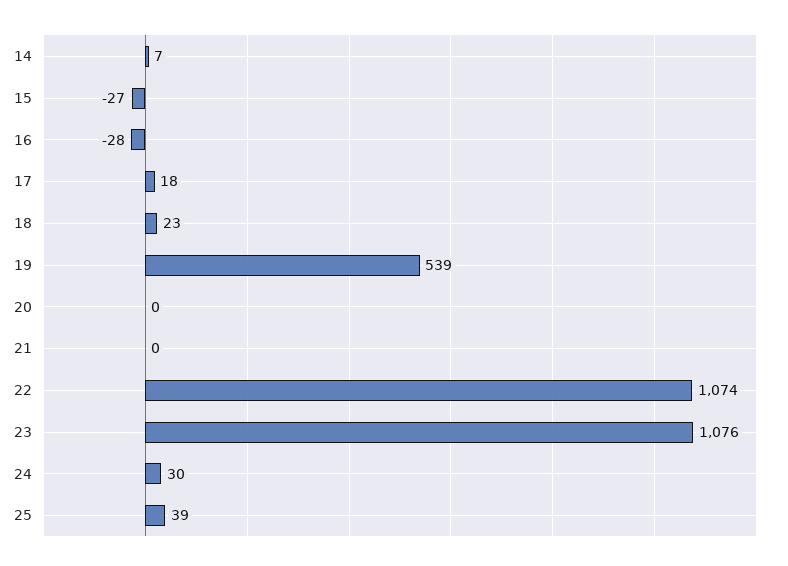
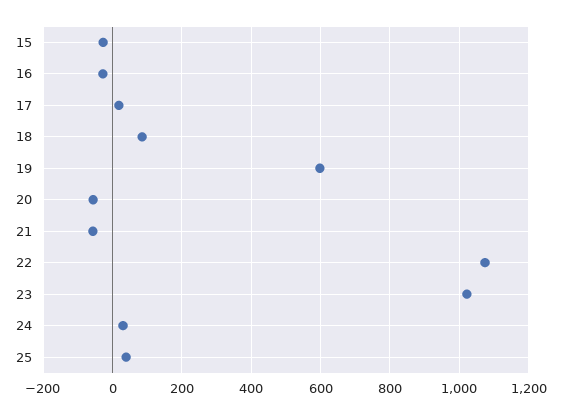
  {
-   "14": 7,
    "15": -27,
    "16": -28,
    "17": 18,
-   "18": 23,
+   "18": 80,
-   "19": 539,
+   "19": 600,
-   "20": 0,
+   "20": -60,
-   "21": 0,
+   "21": -60,
    "22": 1074,
-   "23": 1076,
+   "23": 1020,
    "24": 30,
    "25": 39
  }

